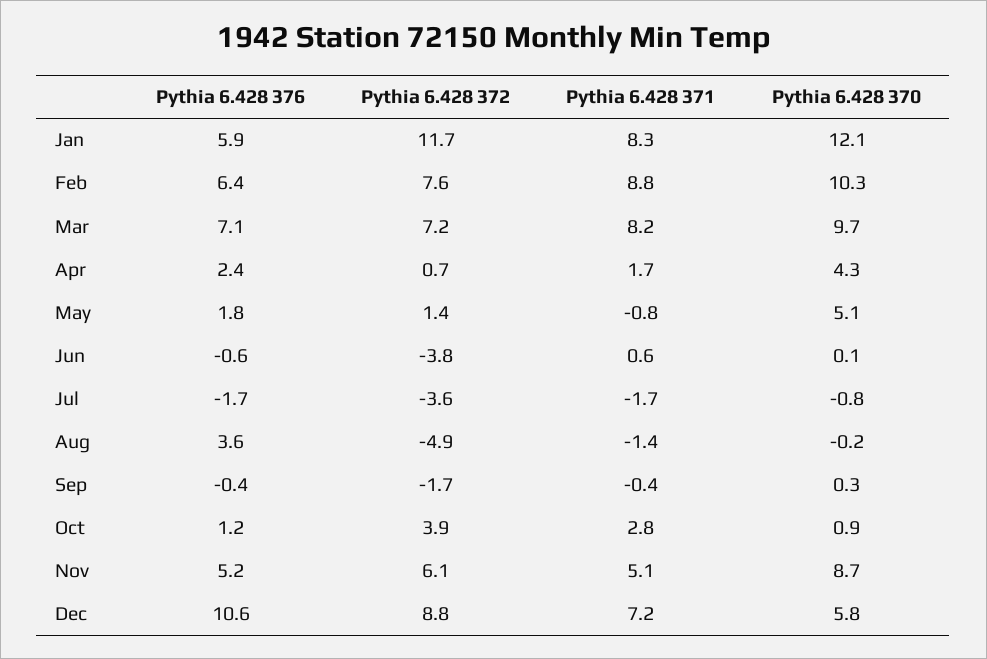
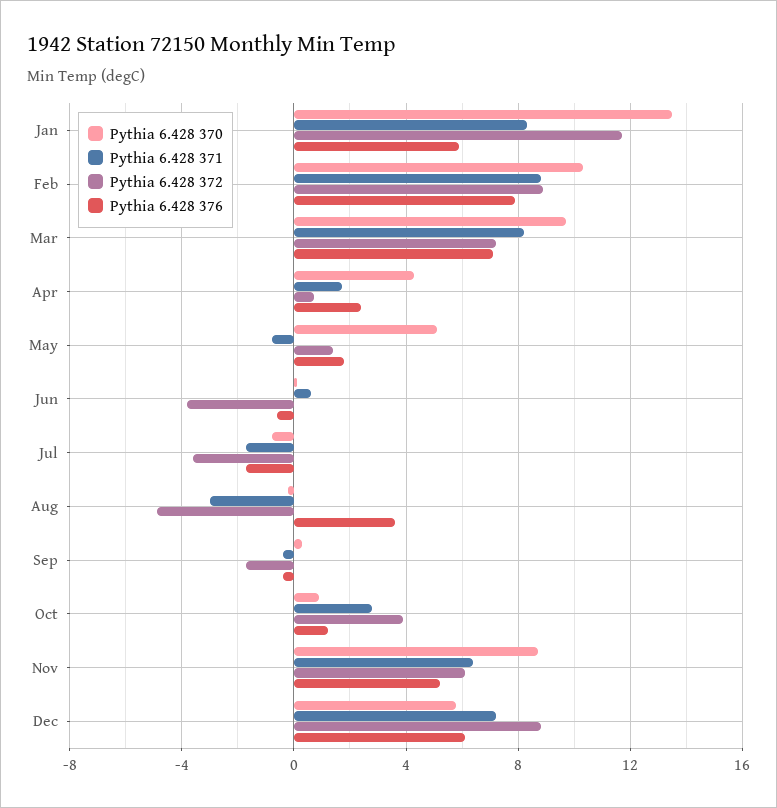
  {
    "Pythia 6.428 376": {
      "Jan": 5.9,
-     "Feb": 6.4,
+     "Feb": 8,
      "Mar": 7.1,
      "Apr": 2.4,
      "May": 1.8,
      "Jun": -0.6,
      "Jul": -1.7,
      "Aug": 3.6,
      "Sep": -0.4,
      "Oct": 1.2,
      "Nov": 5.2,
-     "Dec": 10.6
+     "Dec": 6
    },
    "Pythia 6.428 372": {
      "Jan": 11.7,
-     "Feb": 7.6,
+     "Feb": 9,
      "Mar": 7.2,
      "Apr": 0.7,
      "May": 1.4,
      "Jun": -3.8,
      "Jul": -3.6,
      "Aug": -4.9,
      "Sep": -1.7,
      "Oct": 3.9,
      "Nov": 6.1,
      "Dec": 8.8
    },
    "Pythia 6.428 371": {
      "Jan": 8.3,
      "Feb": 8.8,
      "Mar": 8.2,
      "Apr": 1.7,
      "May": -0.8,
      "Jun": 0.6,
      "Jul": -1.7,
-     "Aug": -1.4,
+     "Aug": -3,
      "Sep": -0.4,
      "Oct": 2.8,
-     "Nov": 5.1,
+     "Nov": 6.5,
      "Dec": 7.2
    },
    "Pythia 6.428 370": {
-     "Jan": 12.1,
+     "Jan": 13.5,
      "Feb": 10.3,
      "Mar": 9.7,
      "Apr": 4.3,
      "May": 5.1,
      "Jun": 0.1,
      "Jul": -0.8,
      "Aug": -0.2,
      "Sep": 0.3,
      "Oct": 0.9,
      "Nov": 8.7,
      "Dec": 5.8
    }
  }

